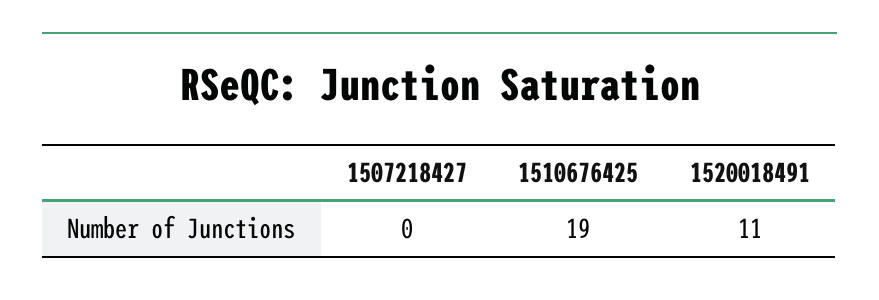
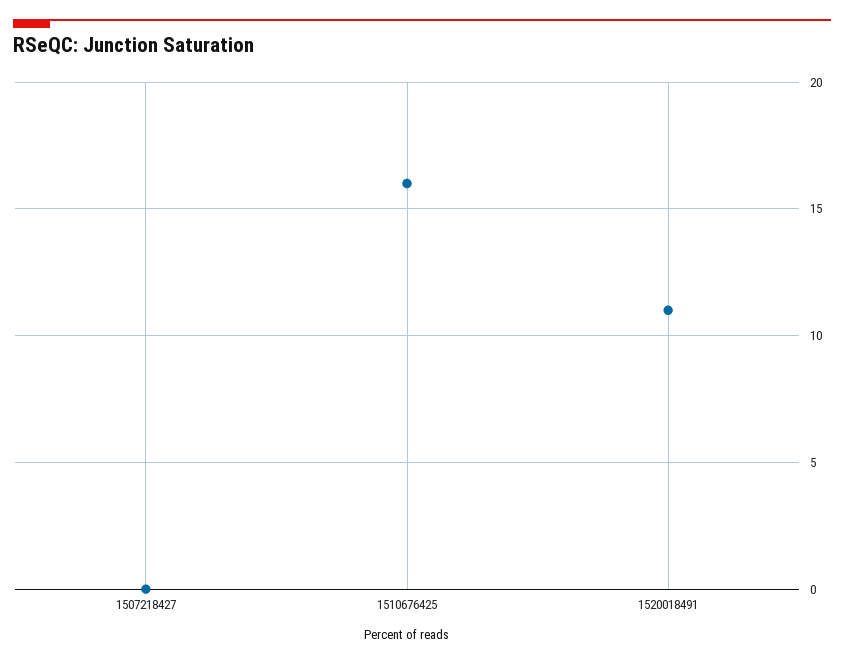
  {
    "1507218427": 0,
-   "1510676425": 19,
+   "1510676425": 16,
    "1520018491": 11
  }

